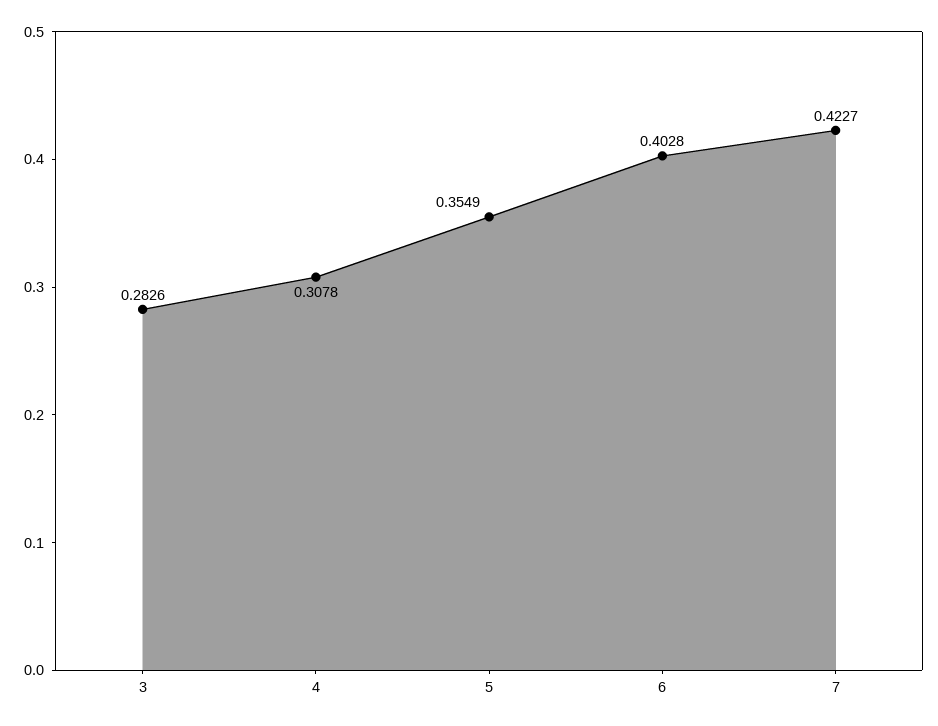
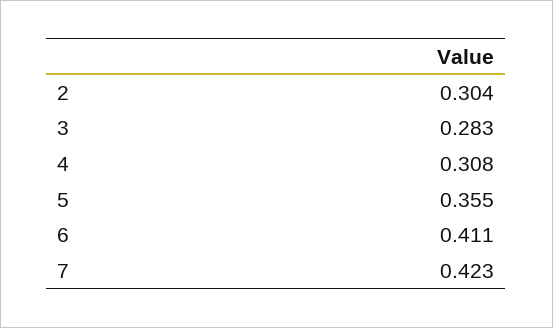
  {
    "3": 0.2826,
    "4": 0.3078,
    "5": 0.3549,
-   "6": 0.4028,
+   "6": 0.411,
-   "7": 0.4227
+   "7": 0.4227,
+   "2": 0.304
  }

